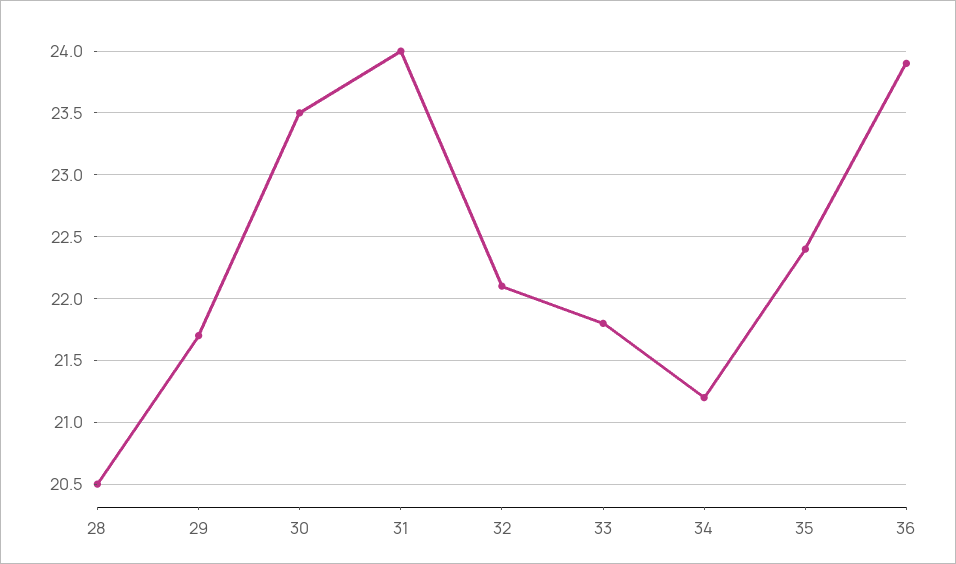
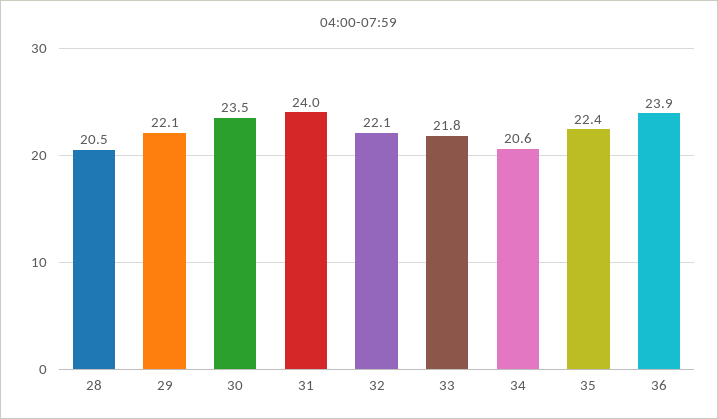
  {
    "28": 20.5,
-   "29": 21.7,
+   "29": 22.1,
    "30": 23.5,
    "31": 24,
    "32": 22.1,
    "33": 21.8,
-   "34": 21.2,
+   "34": 20.6,
    "35": 22.4,
    "36": 23.9
  }

